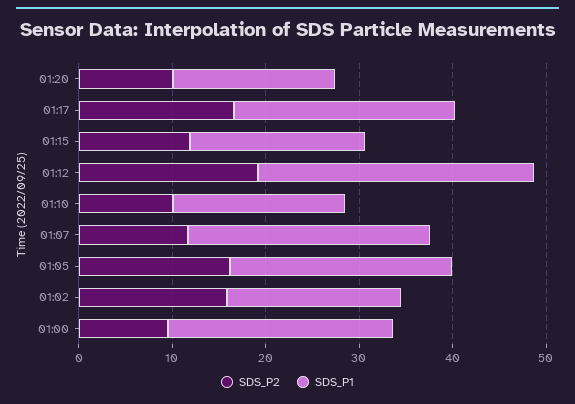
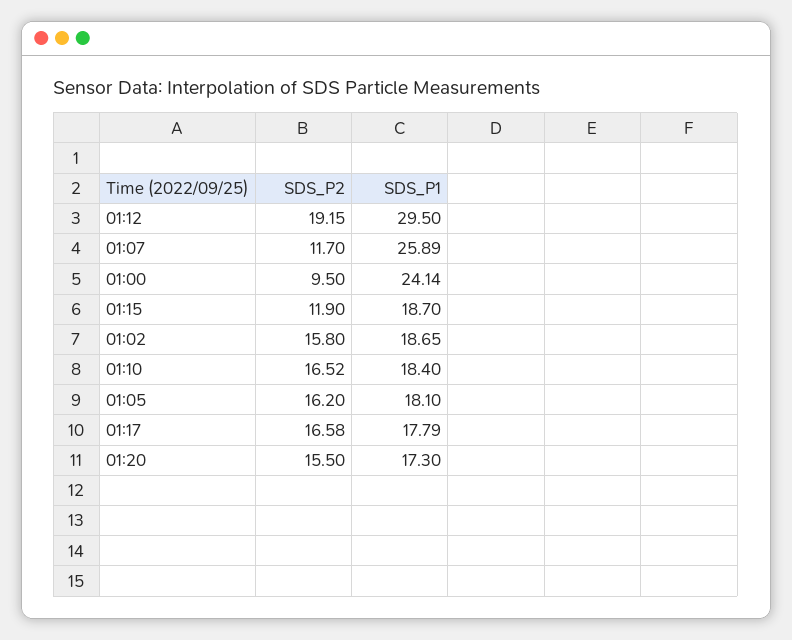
  {
    "SDS_P2": {
-     "01:20": 10,
+     "01:20": 15.5,
      "01:17": 16.58,
      "01:15": 11.9,
      "01:12": 19.15,
-     "01:10": 10,
+     "01:10": 16.52,
      "01:07": 11.7,
      "01:05": 16.2,
      "01:02": 15.8,
      "01:00": 9.5
    },
    "SDS_P1": {
      "01:20": 17.3,
-     "01:17": 24,
+     "01:17": 17.79,
      "01:15": 18.7,
      "01:12": 29.5,
      "01:10": 18.4,
      "01:07": 25.89,
-     "01:05": 24,
+     "01:05": 18.1,
      "01:02": 18.65,
      "01:00": 24.14
    }
  }

